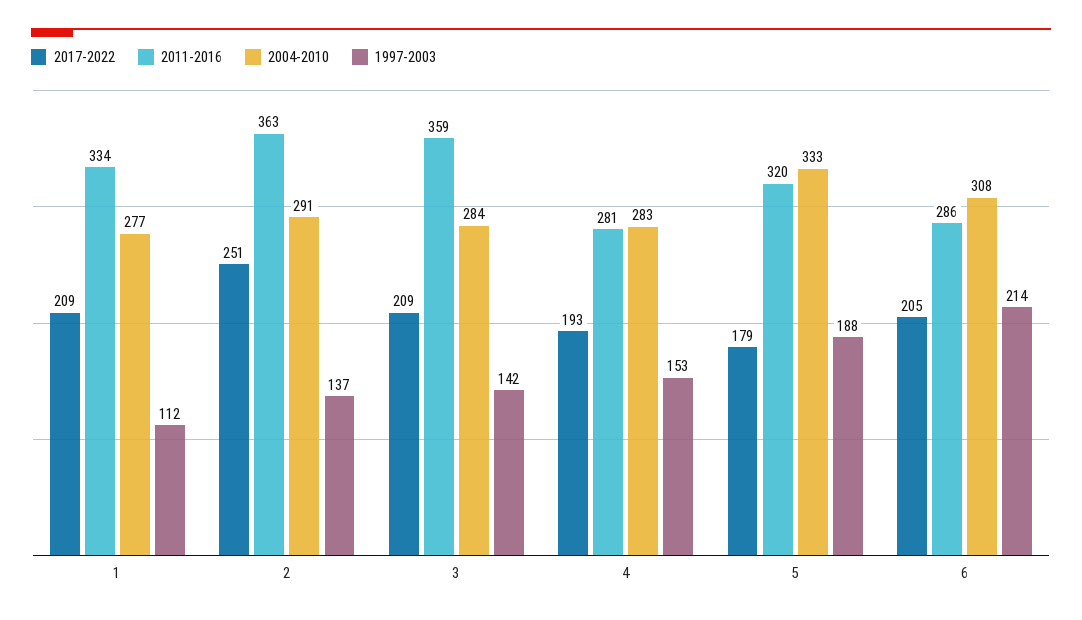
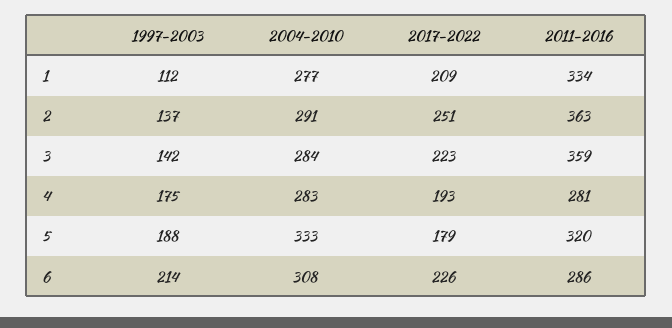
  {
    "2017-2022": {
      "1": 209,
      "2": 251,
-     "3": 209,
+     "3": 223,
      "4": 193,
      "5": 179,
-     "6": 205
+     "6": 226
    },
    "2011-2016": {
      "1": 334,
      "2": 363,
      "3": 359,
      "4": 281,
      "5": 320,
      "6": 286
    },
    "2004-2010": {
      "1": 277,
      "2": 291,
      "3": 284,
      "4": 283,
      "5": 333,
      "6": 308
    },
    "1997-2003": {
      "1": 112,
      "2": 137,
      "3": 142,
-     "4": 153,
+     "4": 175,
      "5": 188,
      "6": 214
    }
  }

